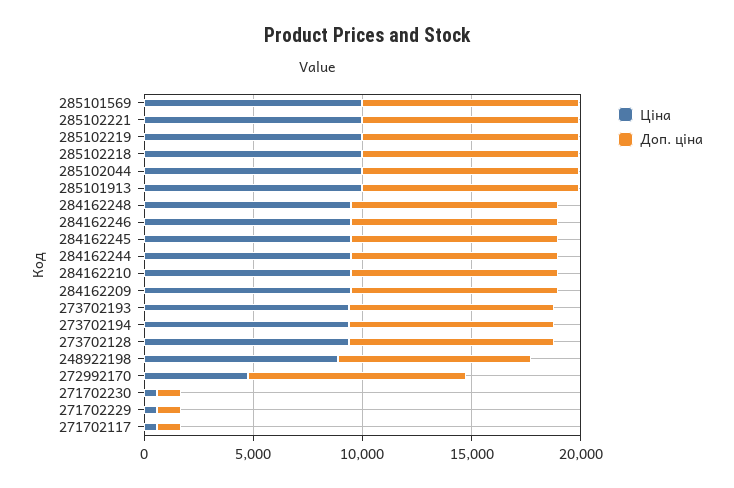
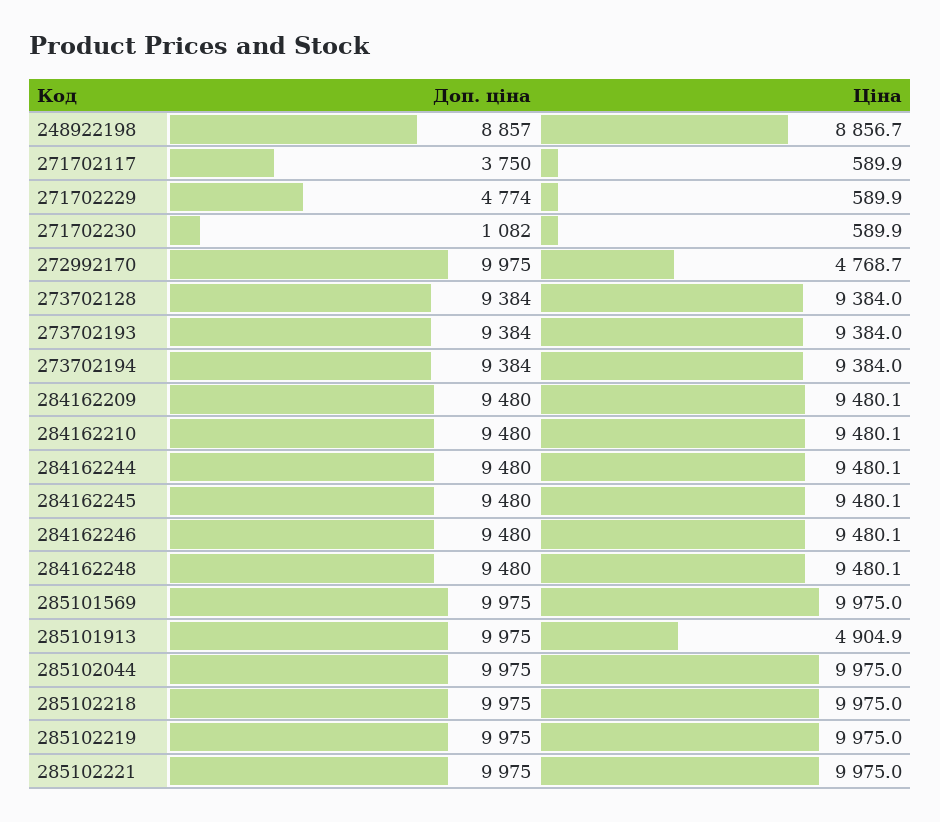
  {
    "Ціна": {
      "285101569": 9975,
      "285102221": 9975,
      "285102219": 9975,
      "285102218": 9975,
      "285102044": 9975,
-     "285101913": 10000,
+     "285101913": 4904.9,
      "284162248": 9480.1,
      "284162246": 9480.1,
      "284162245": 9480.1,
      "284162244": 9480.1,
      "284162210": 9480.1,
      "284162209": 9480.1,
      "273702193": 9384,
      "273702194": 9384,
      "273702128": 9384,
      "248922198": 8856.7,
      "272992170": 4768.7,
      "271702230": 589.9,
      "271702229": 589.9,
      "271702117": 589.9
    },
    "Доп. ціна": {
      "285101569": 9975,
      "285102221": 9975,
      "285102219": 9975,
      "285102218": 9975,
      "285102044": 9975,
      "285101913": 9975,
      "284162248": 9480,
      "284162246": 9480,
      "284162245": 9480,
      "284162244": 9480,
      "284162210": 9480,
      "284162209": 9480,
      "273702193": 9384,
      "273702194": 9384,
      "273702128": 9384,
      "248922198": 8857,
      "272992170": 9975,
      "271702230": 1082,
-     "271702229": 1000,
+     "271702229": 4774,
-     "271702117": 1000
+     "271702117": 3750
    }
  }

